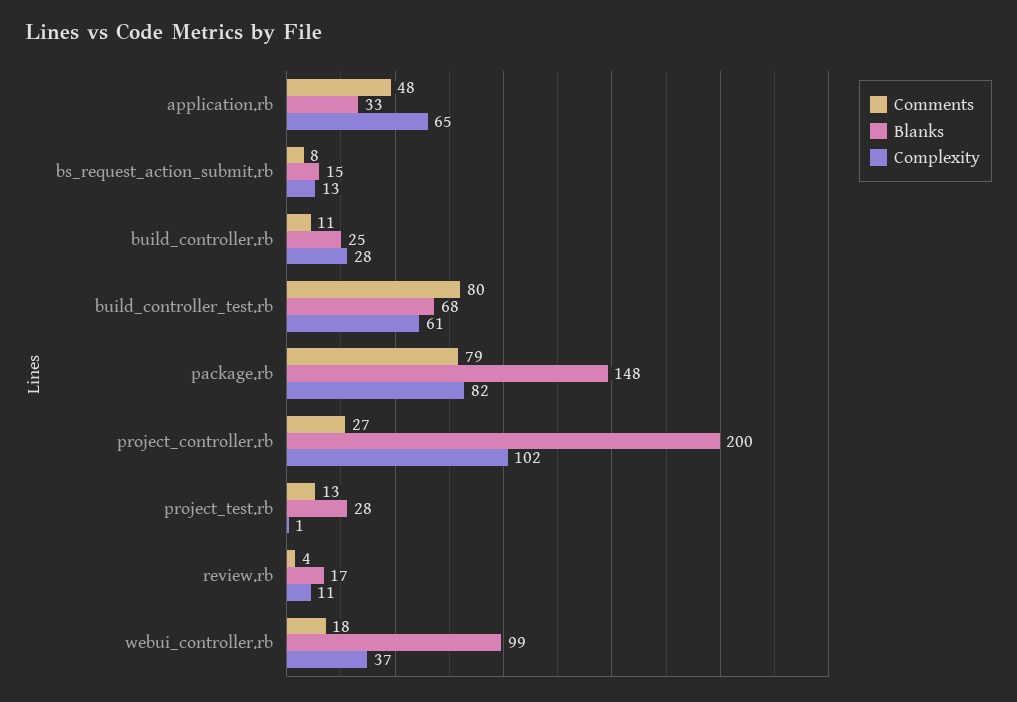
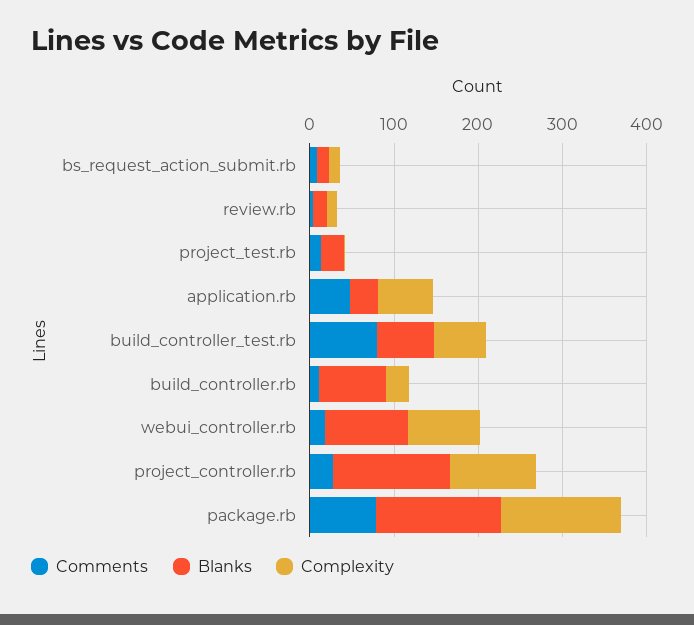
  {
    "Comments": {
      "application.rb": 48,
      "bs_request_action_submit.rb": 8,
      "build_controller.rb": 11,
      "build_controller_test.rb": 80,
      "package.rb": 79,
      "project_controller.rb": 27,
      "project_test.rb": 13,
      "review.rb": 4,
      "webui_controller.rb": 18
    },
    "Blanks": {
      "application.rb": 33,
      "bs_request_action_submit.rb": 15,
-     "build_controller.rb": 25,
+     "build_controller.rb": 80,
      "build_controller_test.rb": 68,
      "package.rb": 148,
-     "project_controller.rb": 200,
+     "project_controller.rb": 140,
      "project_test.rb": 28,
      "review.rb": 17,
      "webui_controller.rb": 99
    },
    "Complexity": {
      "application.rb": 65,
      "bs_request_action_submit.rb": 13,
      "build_controller.rb": 28,
      "build_controller_test.rb": 61,
-     "package.rb": 82,
+     "package.rb": 140,
      "project_controller.rb": 102,
      "project_test.rb": 1,
      "review.rb": 11,
-     "webui_controller.rb": 37
+     "webui_controller.rb": 80
    }
  }

